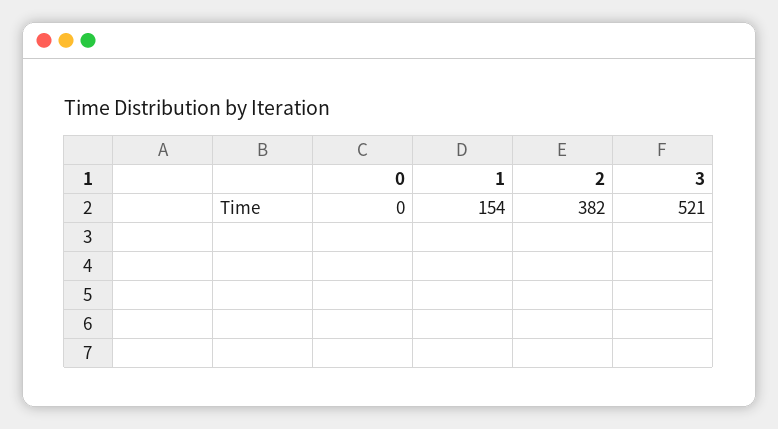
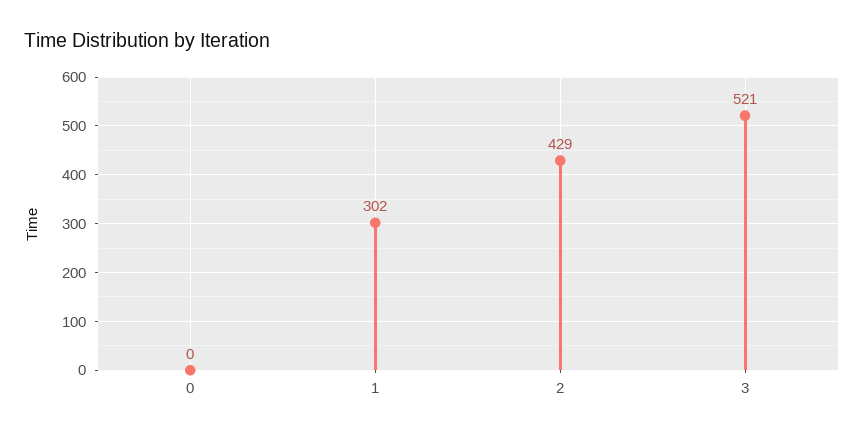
  {
    "0": 0,
-   "1": 154,
+   "1": 302,
-   "2": 382,
+   "2": 429,
    "3": 521
  }

